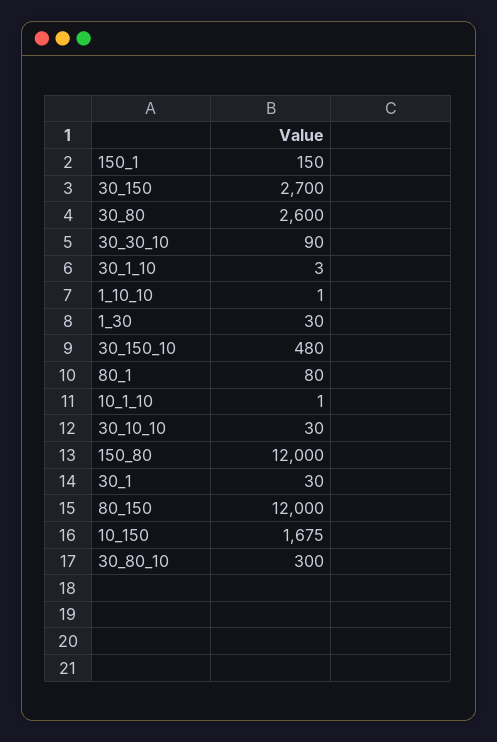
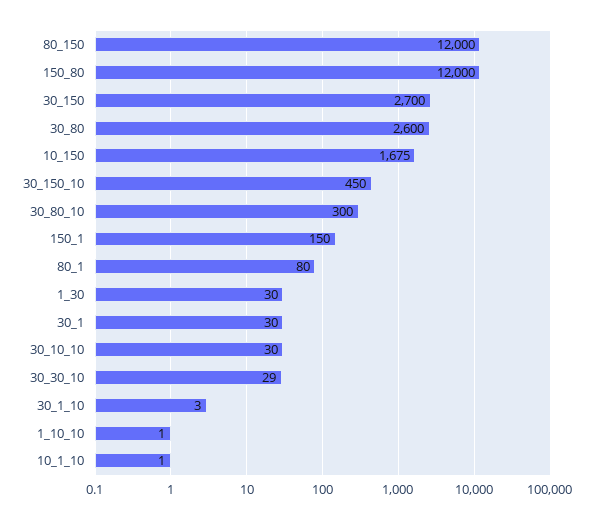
  {
    "150_1": 150,
    "30_150": 2700,
    "30_80": 2600,
-   "30_30_10": 90,
+   "30_30_10": 29,
    "30_1_10": 3,
    "1_10_10": 1,
    "1_30": 30,
-   "30_150_10": 480,
+   "30_150_10": 450,
    "80_1": 80,
    "10_1_10": 1,
    "30_10_10": 30,
    "150_80": 12000,
    "30_1": 30,
    "80_150": 12000,
    "10_150": 1675,
    "30_80_10": 300
  }

